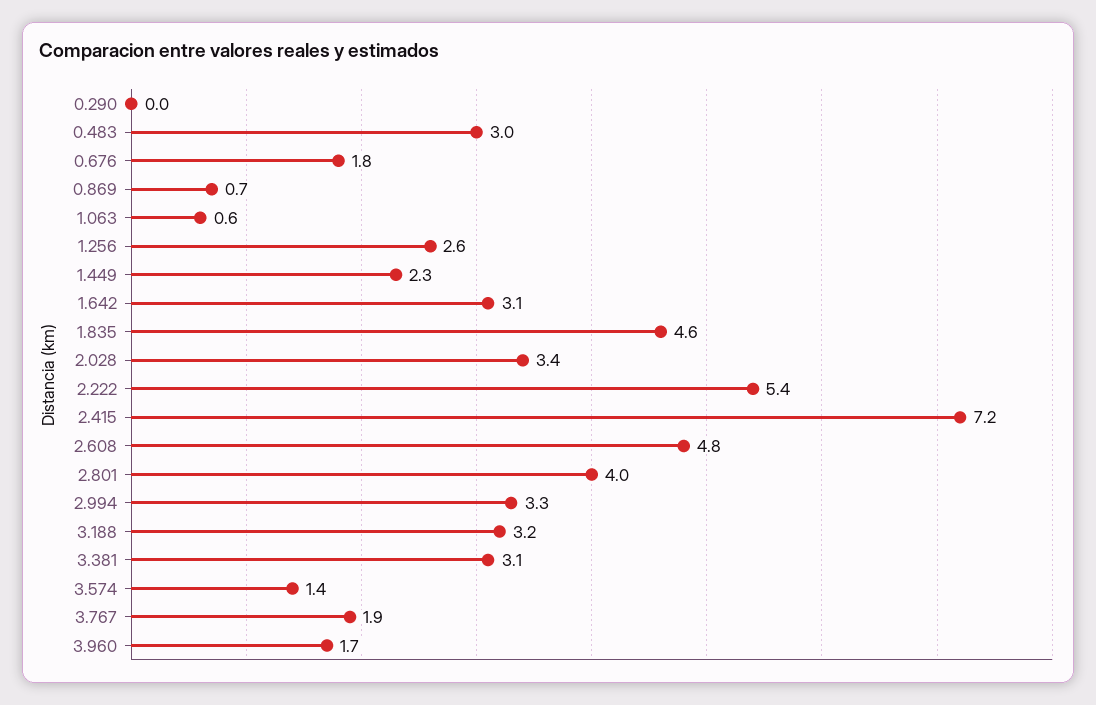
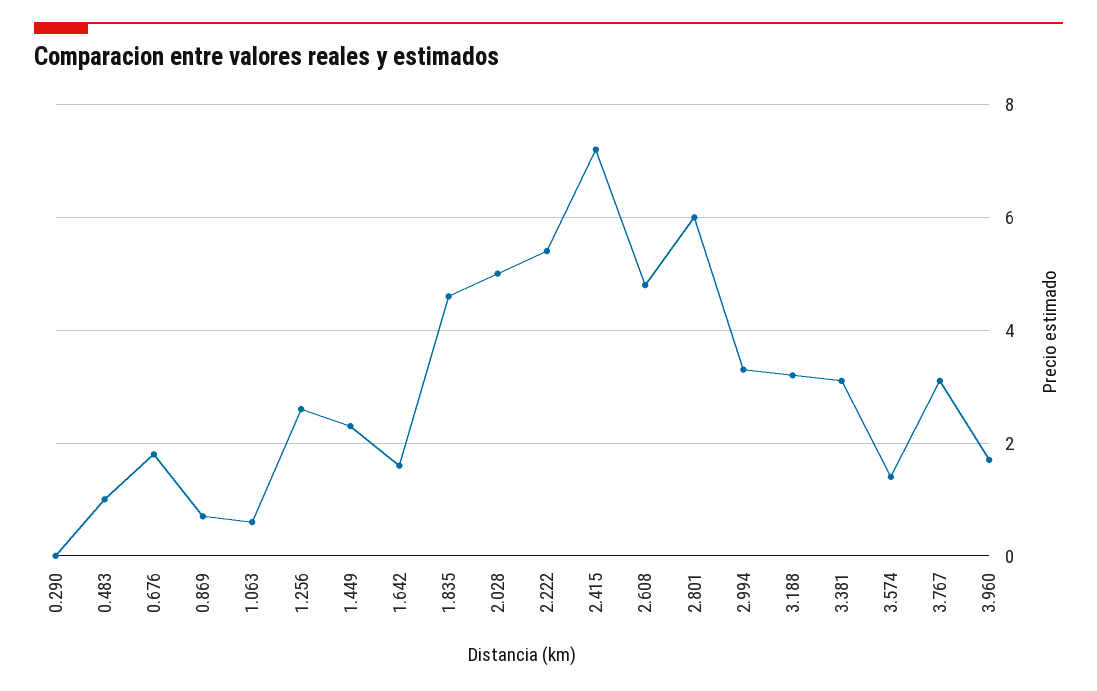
  {
    "0.290": 0,
-   "0.483": 3,
+   "0.483": 1,
    "0.676": 1.8,
    "0.869": 0.7,
    "1.063": 0.6,
    "1.256": 2.6,
    "1.449": 2.3,
-   "1.642": 3.1,
+   "1.642": 1.5,
    "1.835": 4.6,
-   "2.028": 3.4,
+   "2.028": 5,
    "2.222": 5.4,
    "2.415": 7.2,
    "2.608": 4.8,
-   "2.801": 4,
+   "2.801": 6,
    "2.994": 3.3,
    "3.188": 3.2,
    "3.381": 3.1,
    "3.574": 1.4,
-   "3.767": 1.9,
+   "3.767": 3,
    "3.960": 1.7
  }

